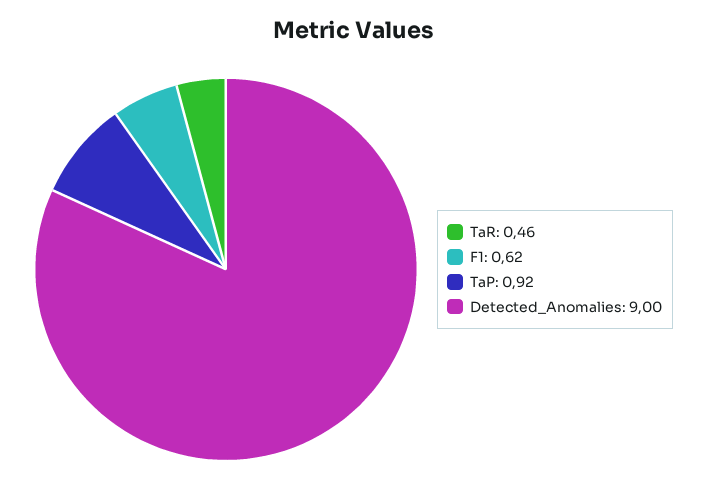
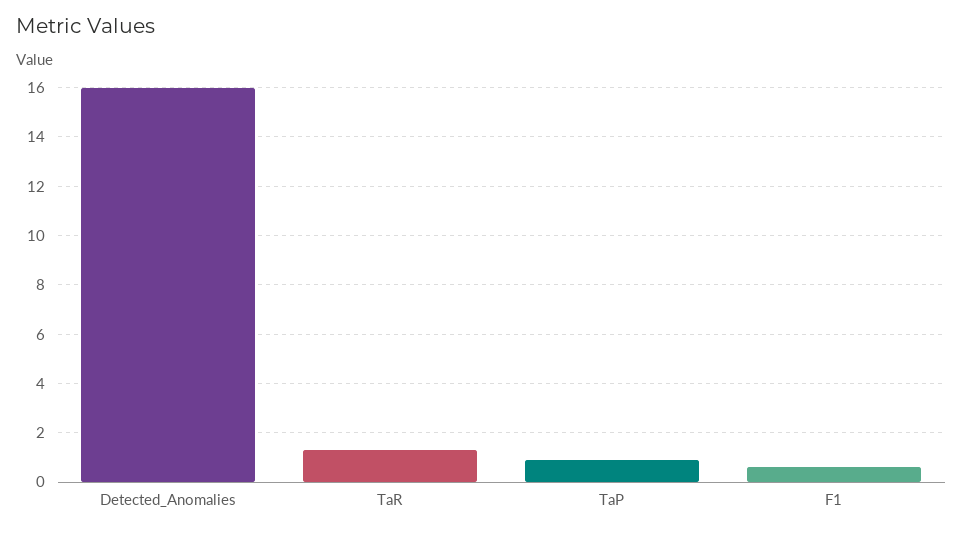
  {
-   "TaR": 0.46,
+   "TaR": 1.25,
    "F1": 0.62,
    "TaP": 0.92,
-   "Detected_Anomalies": 9
+   "Detected_Anomalies": 16
  }

